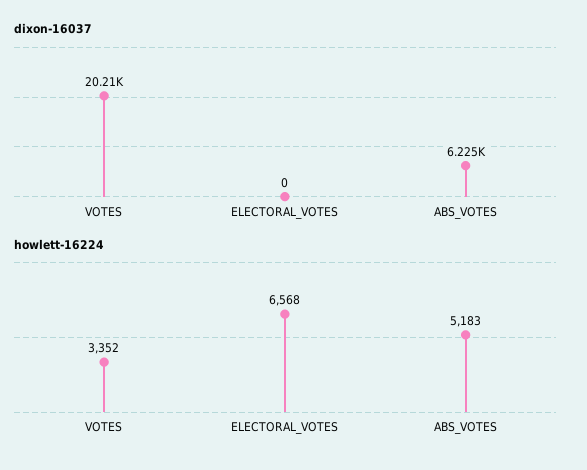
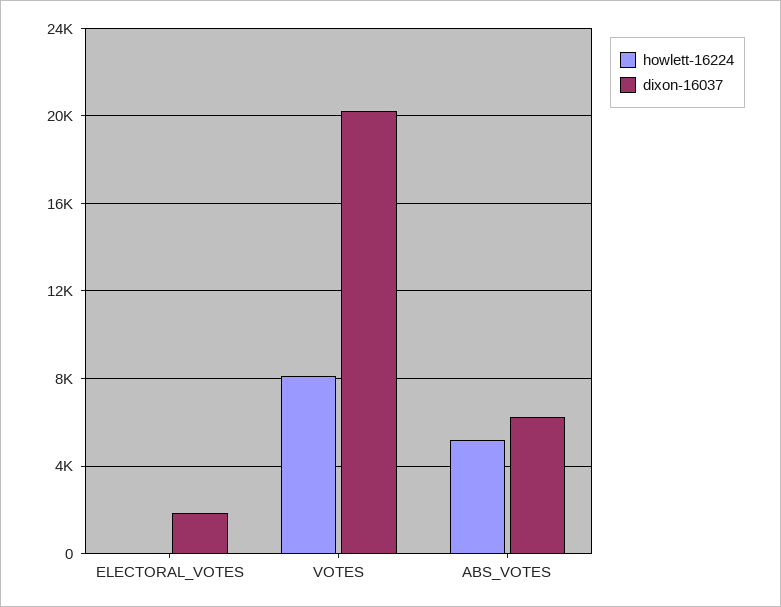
  {
    "dixon-16037": {
      "VOTES": 20210,
-     "ELECTORAL_VOTES": 0,
+     "ELECTORAL_VOTES": 2000,
      "ABS_VOTES": 6225
    },
    "howlett-16224": {
-     "VOTES": 3352,
+     "VOTES": 8000,
-     "ELECTORAL_VOTES": 6568,
+     "ELECTORAL_VOTES": 0,
      "ABS_VOTES": 5183
    }
  }

